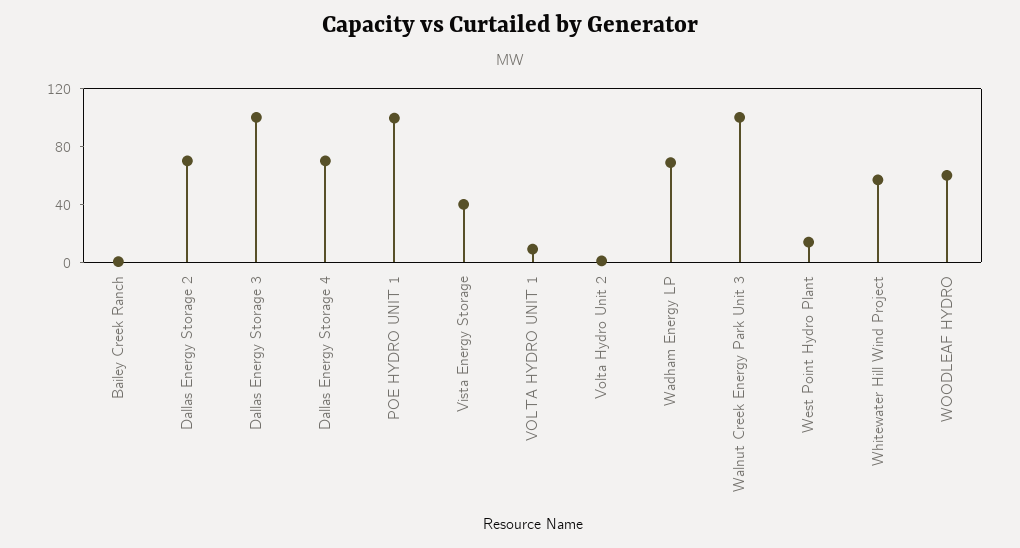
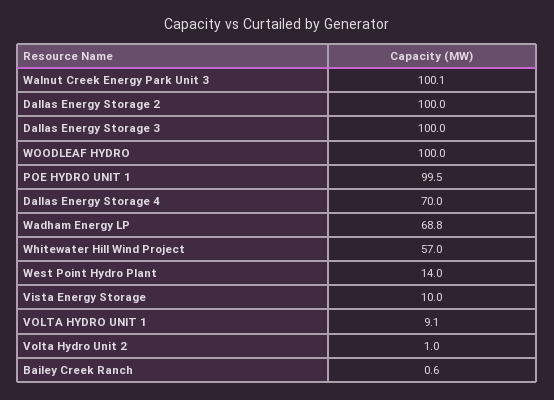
  {
    "Bailey Creek Ranch": 0.6,
-   "Dallas Energy Storage 2": 70,
+   "Dallas Energy Storage 2": 100,
    "Dallas Energy Storage 3": 100,
    "Dallas Energy Storage 4": 70,
    "POE HYDRO UNIT 1": 99.5,
-   "Vista Energy Storage": 40,
+   "Vista Energy Storage": 10,
    "VOLTA HYDRO UNIT 1": 9.1,
    "Volta Hydro Unit 2": 1,
    "Wadham Energy LP": 68.8,
    "Walnut Creek Energy Park Unit 3": 100.1,
    "West Point Hydro Plant": 14,
    "Whitewater Hill Wind Project": 57,
-   "WOODLEAF HYDRO": 60
+   "WOODLEAF HYDRO": 100
  }

